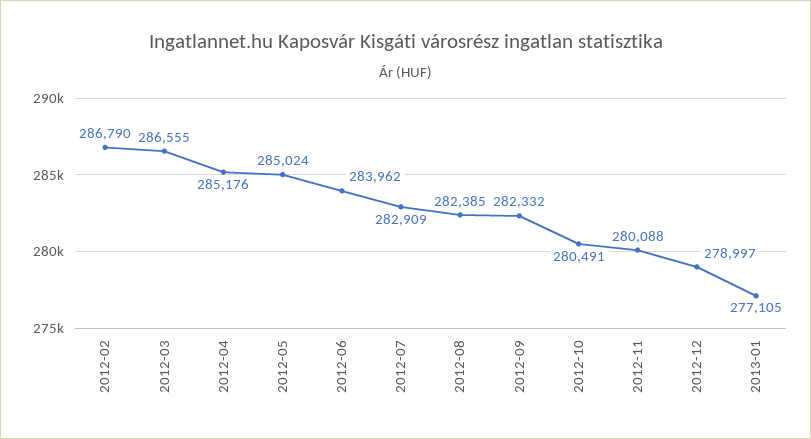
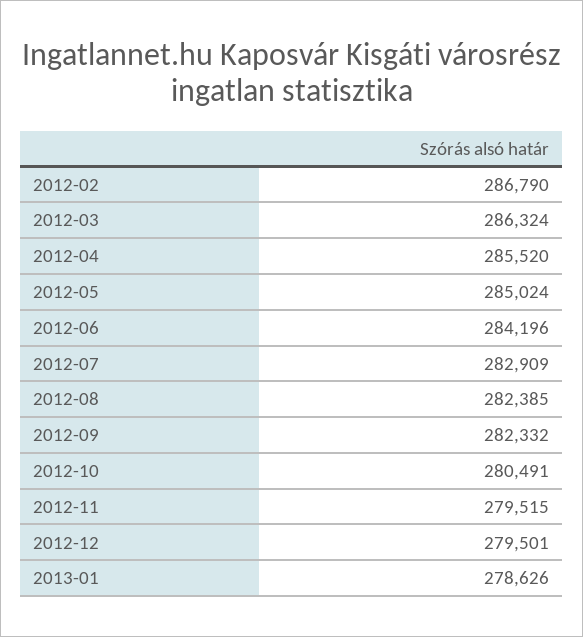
  {
    "2012-02": 286790,
-   "2012-03": 286555,
+   "2012-03": 286324,
-   "2012-04": 285176,
+   "2012-04": 285520,
    "2012-05": 285024,
-   "2012-06": 283962,
+   "2012-06": 284196,
    "2012-07": 282909,
    "2012-08": 282385,
    "2012-09": 282332,
    "2012-10": 280491,
-   "2012-11": 280088,
+   "2012-11": 279515,
-   "2012-12": 278997,
+   "2012-12": 279501,
-   "2013-01": 277105
+   "2013-01": 278626
  }

